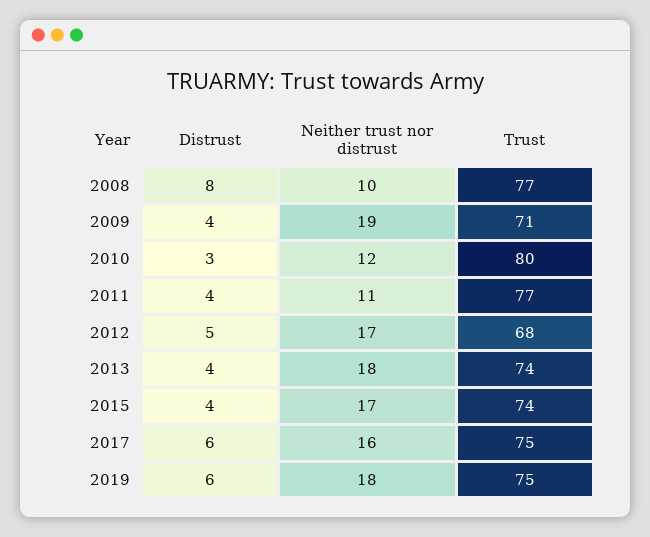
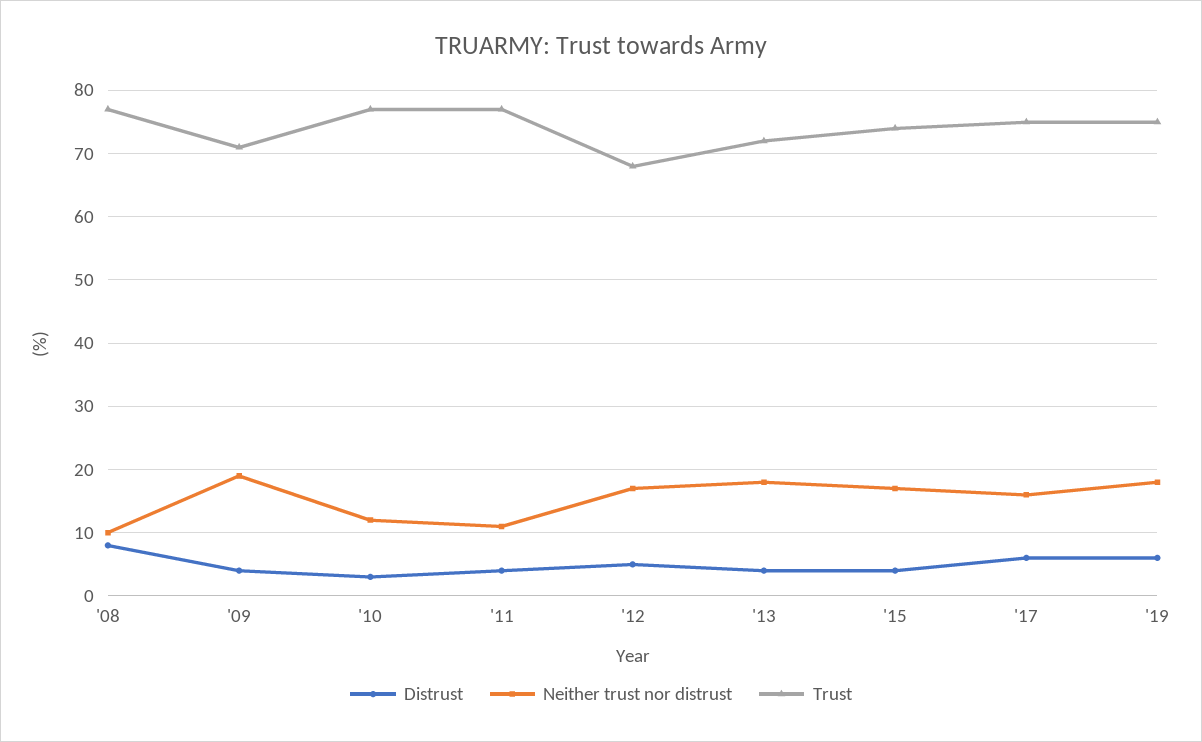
  {
    "Distrust": {
      "2008": 8,
      "2009": 4,
      "2010": 3,
      "2011": 4,
      "2012": 5,
      "2013": 4,
      "2015": 4,
      "2017": 6,
      "2019": 6
    },
    "Neither trust nor distrust": {
      "2008": 10,
      "2009": 19,
      "2010": 12,
      "2011": 11,
      "2012": 17,
      "2013": 18,
      "2015": 17,
      "2017": 16,
      "2019": 18
    },
    "Trust": {
      "2008": 77,
      "2009": 71,
-     "2010": 80,
+     "2010": 77,
      "2011": 77,
      "2012": 68,
-     "2013": 74,
+     "2013": 72,
      "2015": 74,
      "2017": 75,
      "2019": 75
    }
  }

